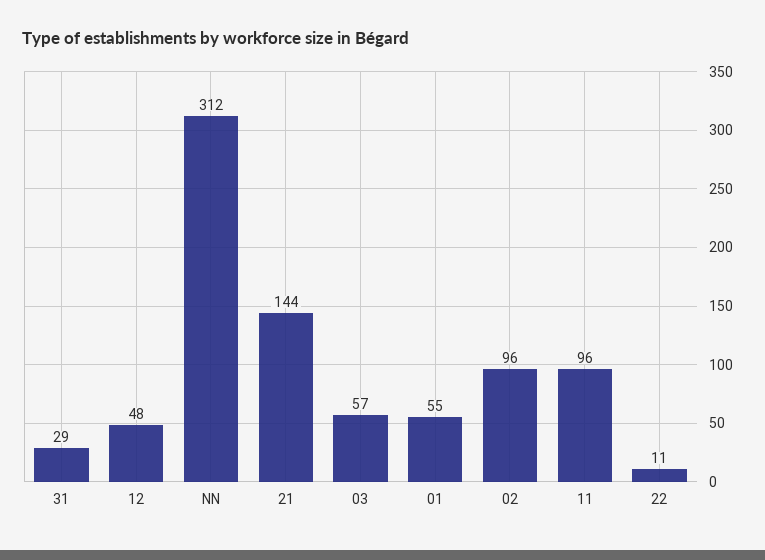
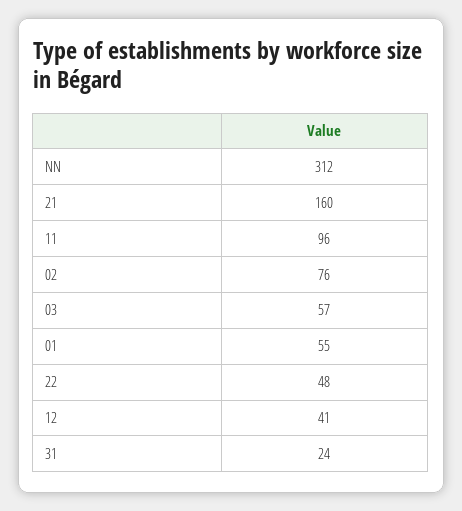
  {
-   "31": 29,
+   "31": 24,
-   "12": 48,
+   "12": 41,
    "NN": 312,
-   "21": 144,
+   "21": 160,
    "03": 57,
    "01": 55,
-   "02": 96,
+   "02": 76,
    "11": 96,
-   "22": 11
+   "22": 48
  }

